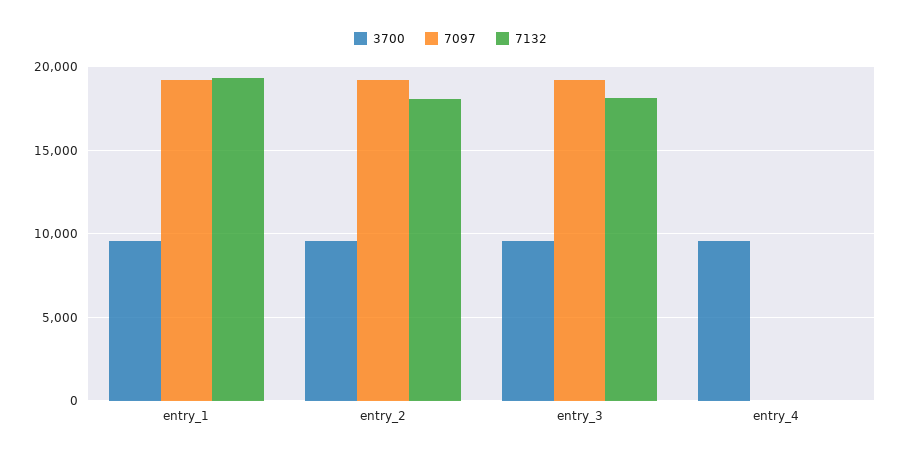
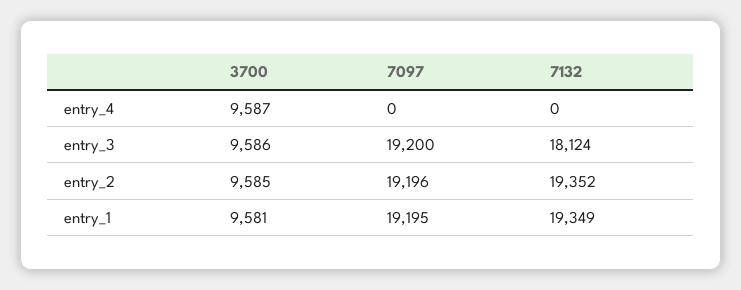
  {
    "3700": {
      "entry_1": 9581,
      "entry_2": 9585,
      "entry_3": 9586,
      "entry_4": 9587
    },
    "7097": {
      "entry_1": 19195,
      "entry_2": 19196,
      "entry_3": 19200,
      "entry_4": 0
    },
    "7132": {
      "entry_1": 19349,
-     "entry_2": 18000,
+     "entry_2": 19352,
      "entry_3": 18124,
      "entry_4": 0
    }
  }

